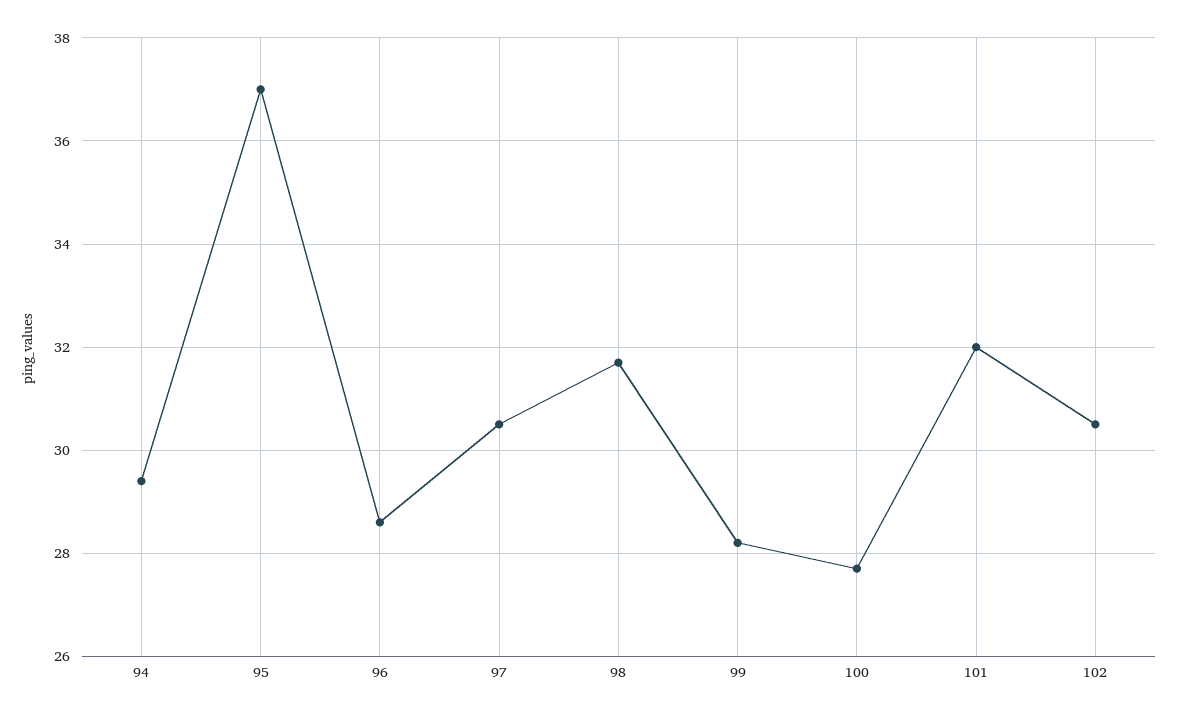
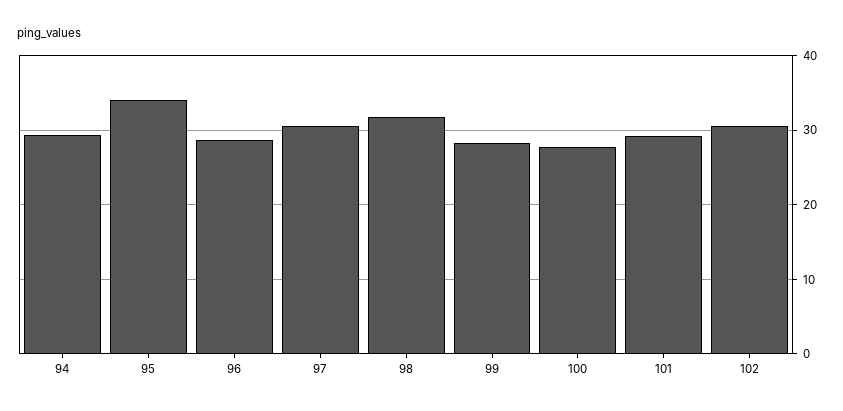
  {
    "94": 29.5,
-   "95": 37,
+   "95": 34,
    "96": 28.5,
    "97": 30.5,
    "98": 31.5,
    "99": 28,
    "100": 27.5,
-   "101": 32,
+   "101": 29,
    "102": 30.5
  }

